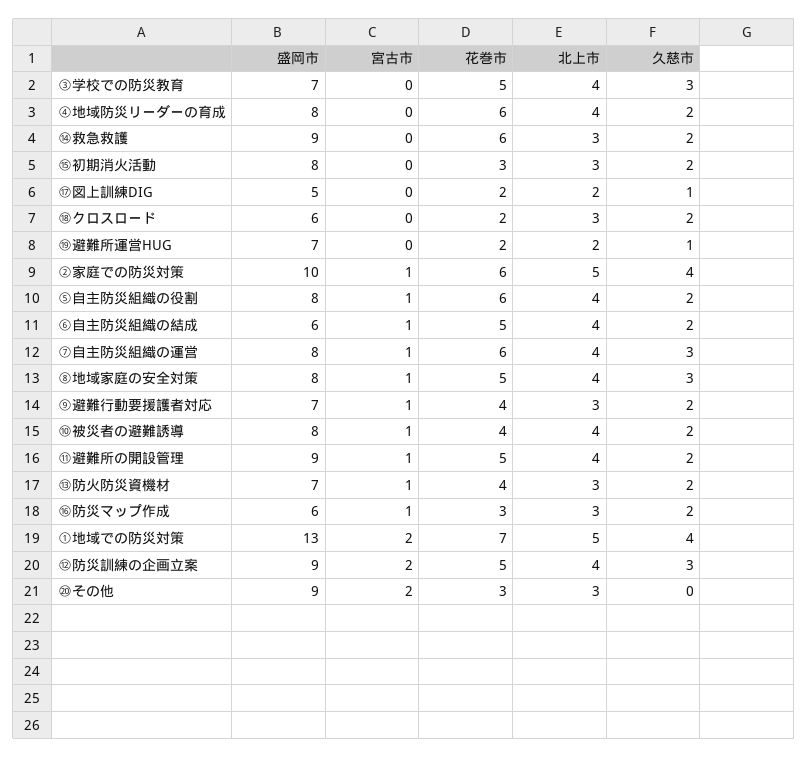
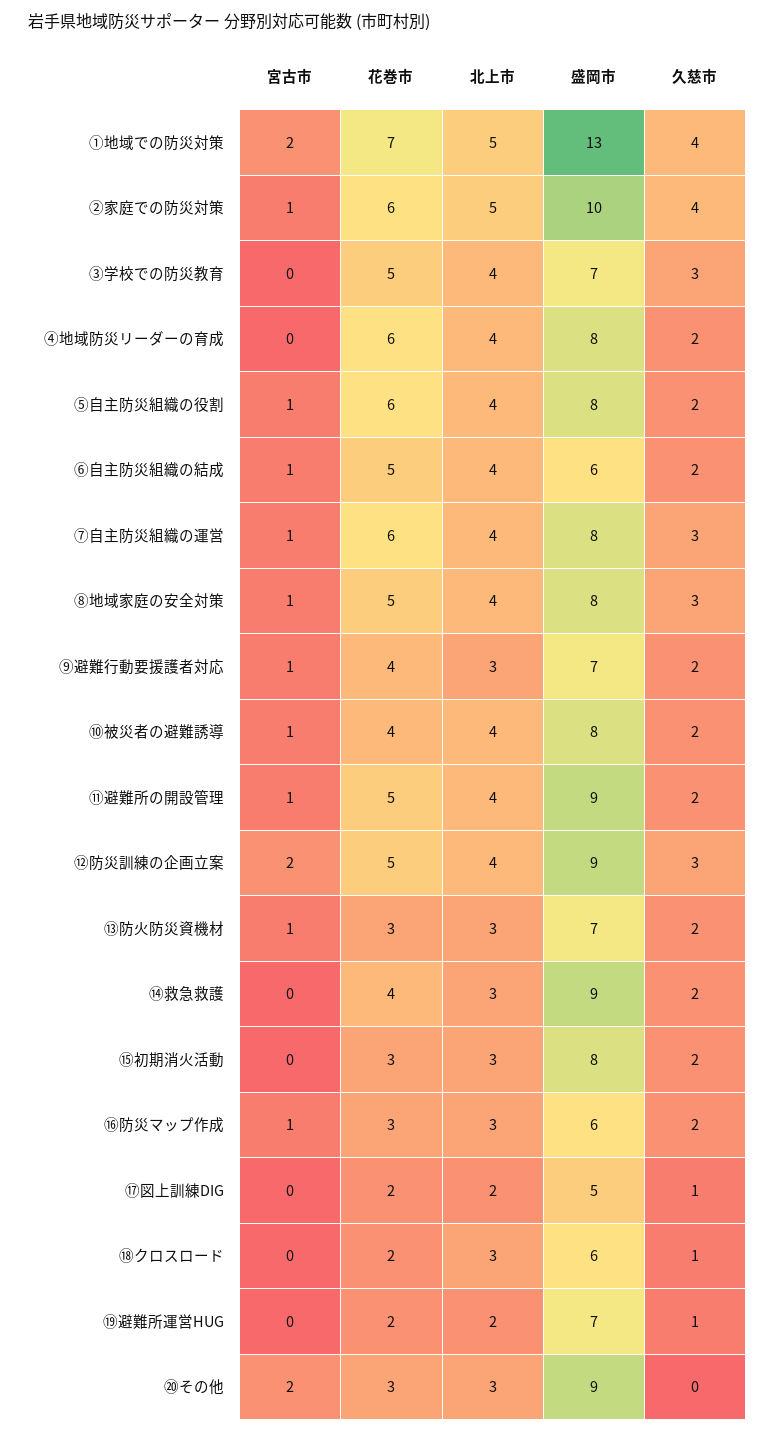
  {
    "盛岡市": {
      "③学校での防災教育": 7,
      "④地域防災リーダーの育成": 8,
      "⑭救急救護": 9,
      "⑮初期消火活動": 8,
      "⑰図上訓練DIG": 5,
      "⑱クロスロード": 6,
      "⑲避難所運営HUG": 7,
      "②家庭での防災対策": 10,
      "⑤自主防災組織の役割": 8,
      "⑥自主防災組織の結成": 6,
      "⑦自主防災組織の運営": 8,
      "⑧地域家庭の安全対策": 8,
      "⑨避難行動要援護者対応": 7,
      "⑩被災者の避難誘導": 8,
      "⑪避難所の開設管理": 9,
      "⑬防火防災資機材": 7,
      "⑯防災マップ作成": 6,
      "①地域での防災対策": 13,
      "⑫防災訓練の企画立案": 9,
      "⑳その他": 9
    },
    "宮古市": {
      "③学校での防災教育": 0,
      "④地域防災リーダーの育成": 0,
      "⑭救急救護": 0,
      "⑮初期消火活動": 0,
      "⑰図上訓練DIG": 0,
      "⑱クロスロード": 0,
      "⑲避難所運営HUG": 0,
      "②家庭での防災対策": 1,
      "⑤自主防災組織の役割": 1,
      "⑥自主防災組織の結成": 1,
      "⑦自主防災組織の運営": 1,
      "⑧地域家庭の安全対策": 1,
      "⑨避難行動要援護者対応": 1,
      "⑩被災者の避難誘導": 1,
      "⑪避難所の開設管理": 1,
      "⑬防火防災資機材": 1,
      "⑯防災マップ作成": 1,
      "①地域での防災対策": 2,
      "⑫防災訓練の企画立案": 2,
      "⑳その他": 2
    },
    "花巻市": {
      "③学校での防災教育": 5,
      "④地域防災リーダーの育成": 6,
-     "⑭救急救護": 6,
+     "⑭救急救護": 4,
      "⑮初期消火活動": 3,
      "⑰図上訓練DIG": 2,
      "⑱クロスロード": 2,
      "⑲避難所運営HUG": 2,
      "②家庭での防災対策": 6,
      "⑤自主防災組織の役割": 6,
      "⑥自主防災組織の結成": 5,
      "⑦自主防災組織の運営": 6,
      "⑧地域家庭の安全対策": 5,
      "⑨避難行動要援護者対応": 4,
      "⑩被災者の避難誘導": 4,
      "⑪避難所の開設管理": 5,
-     "⑬防火防災資機材": 4,
+     "⑬防火防災資機材": 3,
      "⑯防災マップ作成": 3,
      "①地域での防災対策": 7,
      "⑫防災訓練の企画立案": 5,
      "⑳その他": 3
    },
    "北上市": {
      "③学校での防災教育": 4,
      "④地域防災リーダーの育成": 4,
      "⑭救急救護": 3,
      "⑮初期消火活動": 3,
      "⑰図上訓練DIG": 2,
      "⑱クロスロード": 3,
      "⑲避難所運営HUG": 2,
      "②家庭での防災対策": 5,
      "⑤自主防災組織の役割": 4,
      "⑥自主防災組織の結成": 4,
      "⑦自主防災組織の運営": 4,
      "⑧地域家庭の安全対策": 4,
      "⑨避難行動要援護者対応": 3,
      "⑩被災者の避難誘導": 4,
      "⑪避難所の開設管理": 4,
      "⑬防火防災資機材": 3,
      "⑯防災マップ作成": 3,
      "①地域での防災対策": 5,
      "⑫防災訓練の企画立案": 4,
      "⑳その他": 3
    },
    "久慈市": {
      "③学校での防災教育": 3,
      "④地域防災リーダーの育成": 2,
      "⑭救急救護": 2,
      "⑮初期消火活動": 2,
      "⑰図上訓練DIG": 1,
-     "⑱クロスロード": 2,
+     "⑱クロスロード": 1,
      "⑲避難所運営HUG": 1,
      "②家庭での防災対策": 4,
      "⑤自主防災組織の役割": 2,
      "⑥自主防災組織の結成": 2,
      "⑦自主防災組織の運営": 3,
      "⑧地域家庭の安全対策": 3,
      "⑨避難行動要援護者対応": 2,
      "⑩被災者の避難誘導": 2,
      "⑪避難所の開設管理": 2,
      "⑬防火防災資機材": 2,
      "⑯防災マップ作成": 2,
      "①地域での防災対策": 4,
      "⑫防災訓練の企画立案": 3,
      "⑳その他": 0
    }
  }

